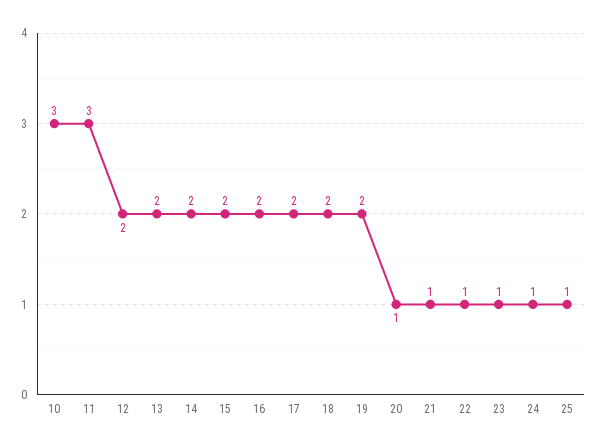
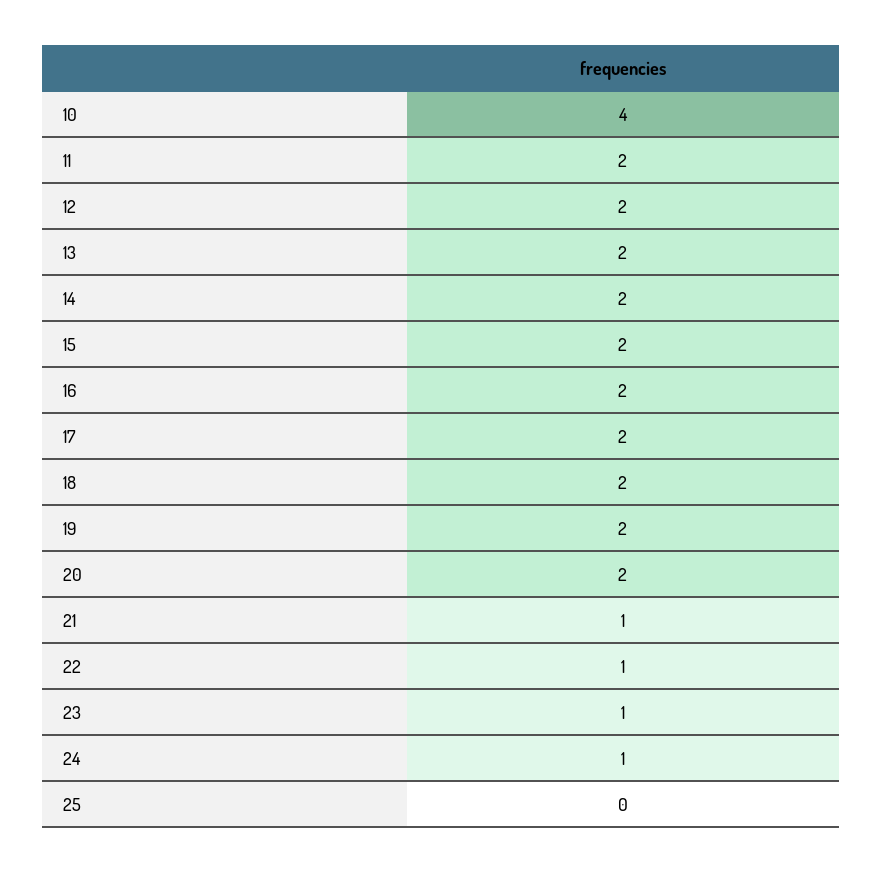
  {
-   "10": 3,
+   "10": 4,
-   "11": 3,
+   "11": 2,
    "12": 2,
    "13": 2,
    "14": 2,
    "15": 2,
    "16": 2,
    "17": 2,
    "18": 2,
    "19": 2,
-   "20": 1,
+   "20": 2,
    "21": 1,
    "22": 1,
    "23": 1,
    "24": 1,
-   "25": 1
+   "25": 0
  }

